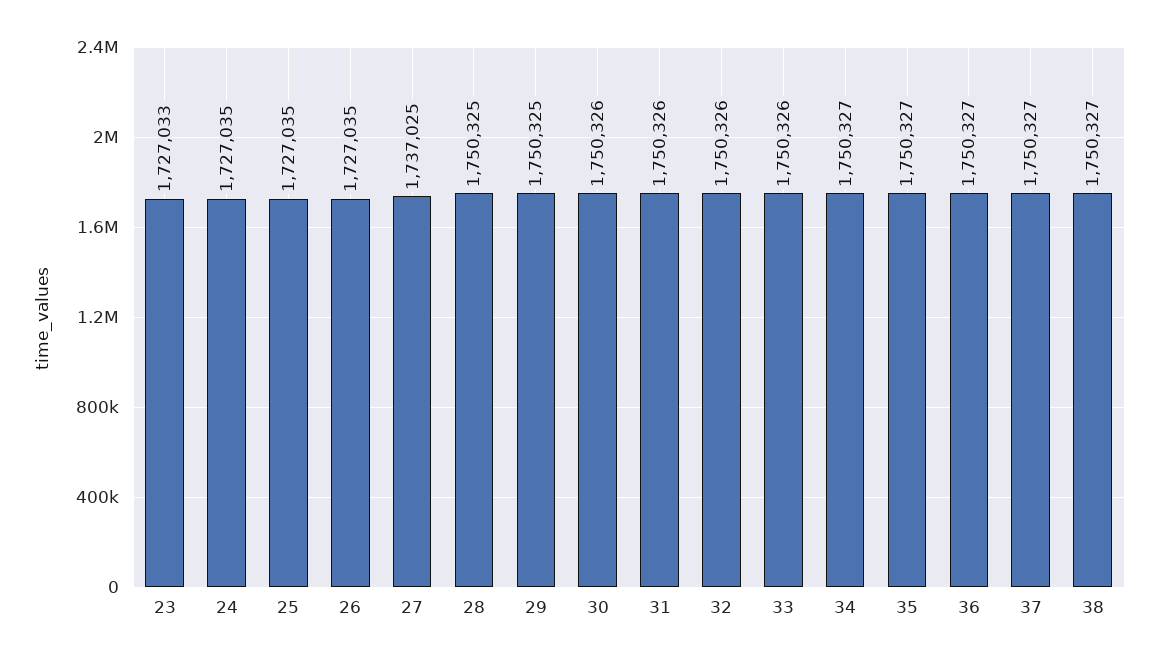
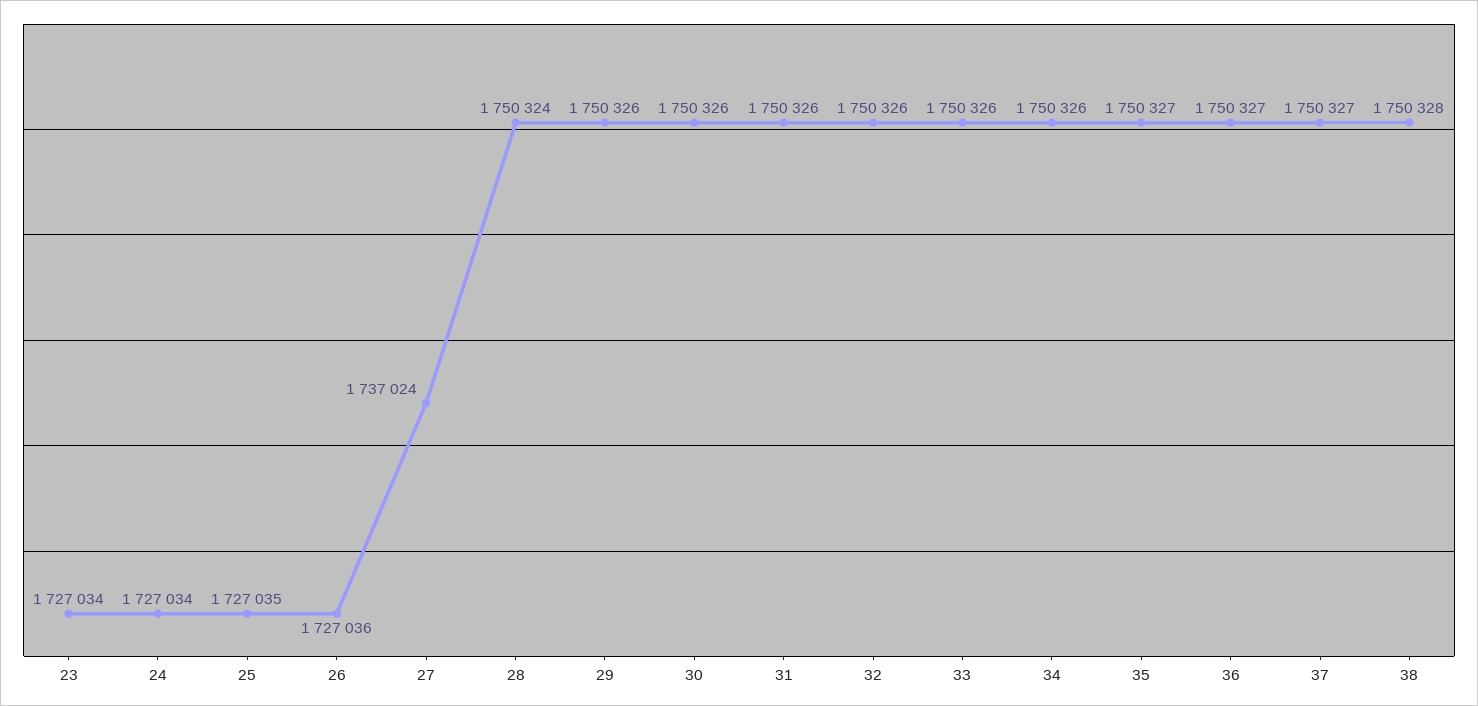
  {
-   "23": 1727033,
+   "23": 1727034,
-   "24": 1727035,
+   "24": 1727034,
    "25": 1727035,
-   "26": 1727035,
+   "26": 1727036,
-   "27": 1737025,
+   "27": 1737024,
-   "28": 1750325,
+   "28": 1750324,
-   "29": 1750325,
+   "29": 1750326,
    "30": 1750326,
    "31": 1750326,
    "32": 1750326,
    "33": 1750326,
-   "34": 1750327,
+   "34": 1750326,
    "35": 1750327,
    "36": 1750327,
    "37": 1750327,
-   "38": 1750327
+   "38": 1750328
  }

